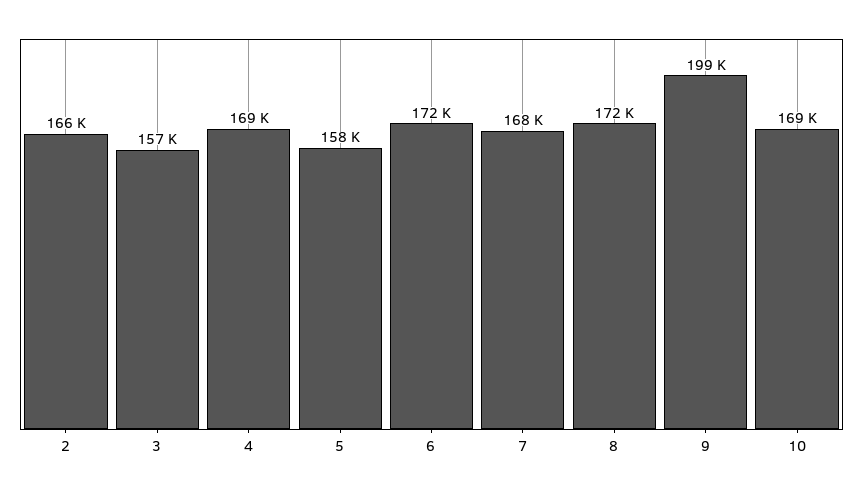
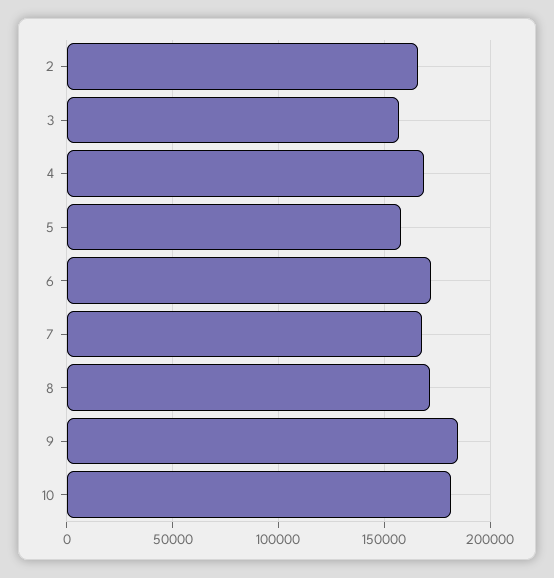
  {
    "2": 166000,
    "3": 157000,
    "4": 169000,
    "5": 158000,
    "6": 172000,
    "7": 168000,
    "8": 172000,
-   "9": 199000,
+   "9": 185000,
-   "10": 169000
+   "10": 180000
  }

